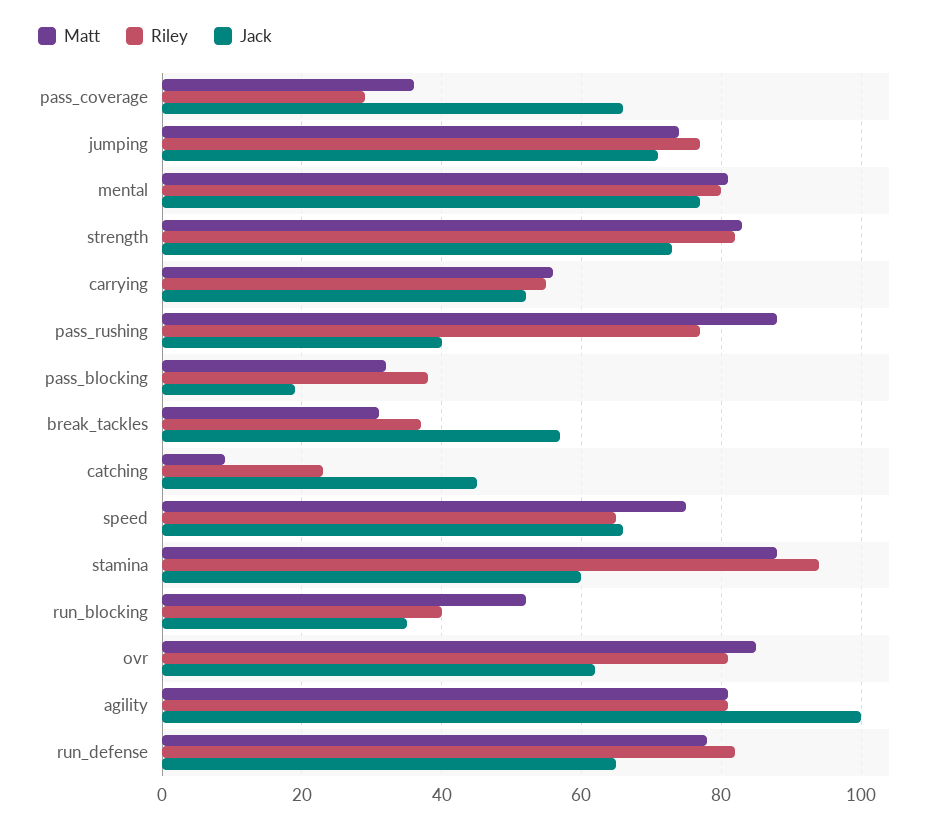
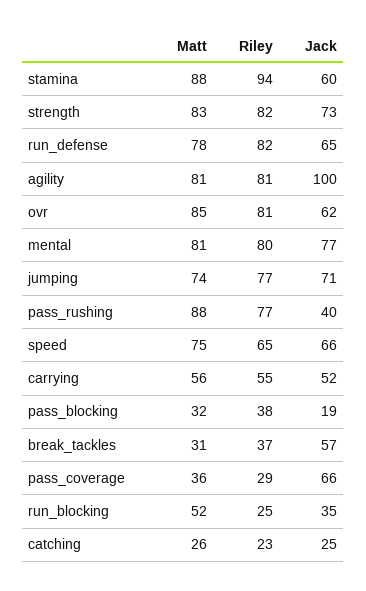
  {
    "Matt": {
      "pass_coverage": 36,
      "jumping": 74,
      "mental": 81,
      "strength": 83,
      "carrying": 56,
      "pass_rushing": 88,
      "pass_blocking": 32,
      "break_tackles": 31,
-     "catching": 10,
+     "catching": 26,
      "speed": 75,
      "stamina": 88,
      "run_blocking": 52,
      "ovr": 85,
      "agility": 81,
      "run_defense": 78
    },
    "Riley": {
      "pass_coverage": 29,
      "jumping": 77,
      "mental": 80,
      "strength": 82,
      "carrying": 55,
      "pass_rushing": 77,
      "pass_blocking": 38,
      "break_tackles": 37,
      "catching": 23,
      "speed": 65,
      "stamina": 94,
-     "run_blocking": 40,
+     "run_blocking": 25,
      "ovr": 81,
      "agility": 81,
      "run_defense": 82
    },
    "Jack": {
      "pass_coverage": 66,
      "jumping": 71,
      "mental": 77,
      "strength": 73,
      "carrying": 52,
      "pass_rushing": 40,
      "pass_blocking": 19,
      "break_tackles": 57,
-     "catching": 45,
+     "catching": 25,
      "speed": 66,
      "stamina": 60,
      "run_blocking": 35,
      "ovr": 62,
      "agility": 100,
      "run_defense": 65
    }
  }

